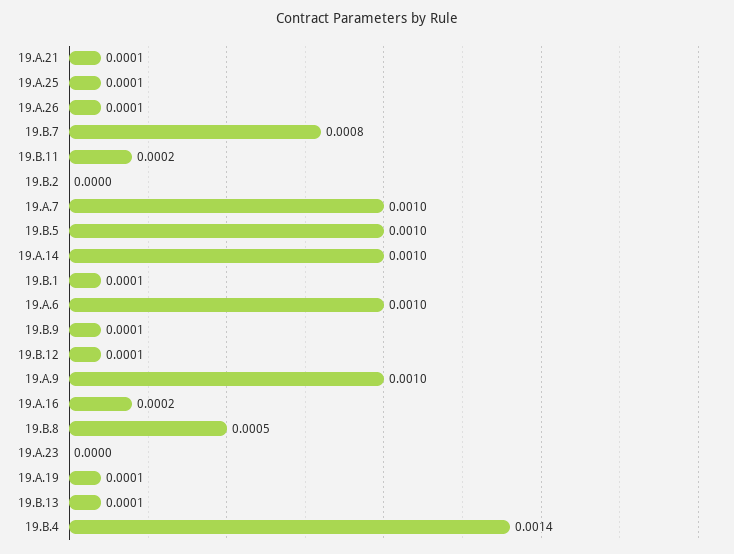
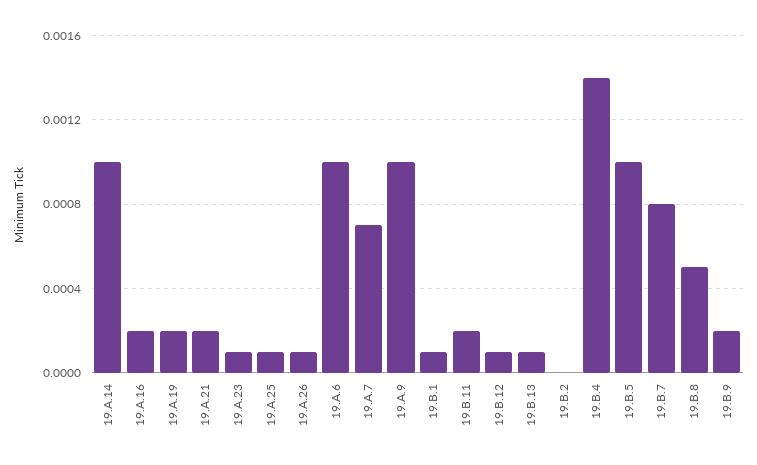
  {
-   "19.A.21": 0.0001,
+   "19.A.21": 0.0002,
    "19.A.25": 0.0001,
    "19.A.26": 0.0001,
    "19.B.7": 0.0008,
    "19.B.11": 0.0002,
    "19.B.2": 0,
-   "19.A.7": 0.001,
+   "19.A.7": 0.0007,
    "19.B.5": 0.001,
    "19.A.14": 0.001,
    "19.B.1": 0.0001,
    "19.A.6": 0.001,
-   "19.B.9": 0.0001,
+   "19.B.9": 0.0002,
    "19.B.12": 0.0001,
    "19.A.9": 0.001,
    "19.A.16": 0.0002,
    "19.B.8": 0.0005,
-   "19.A.23": 0,
+   "19.A.23": 0.0001,
-   "19.A.19": 0.0001,
+   "19.A.19": 0.0002,
    "19.B.13": 0.0001,
    "19.B.4": 0.0014
  }

